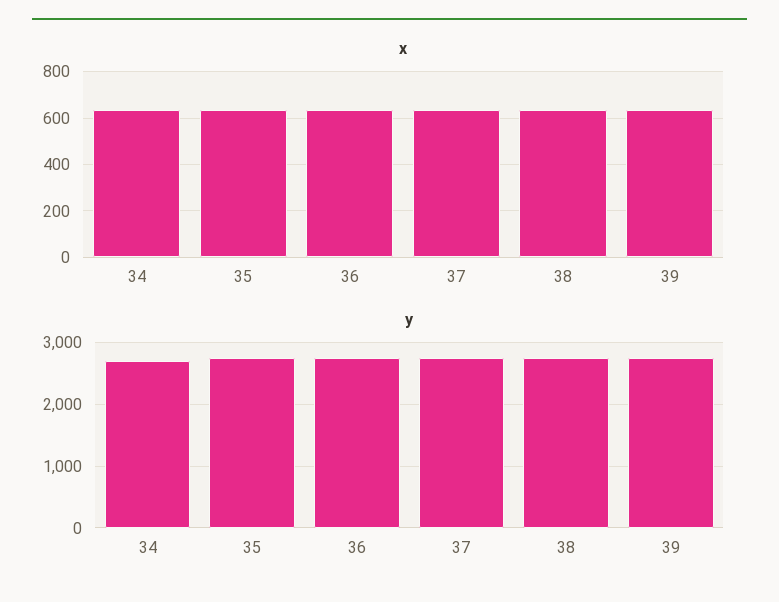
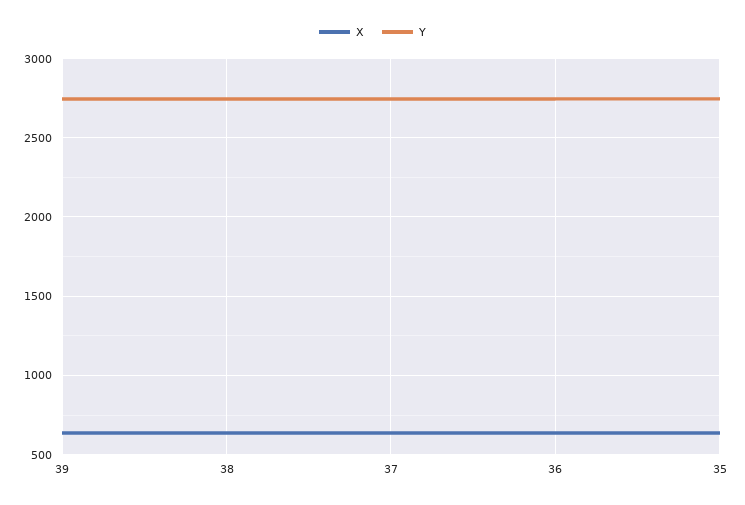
  {
    "x": {
-     "34": 650,
      "35": 650,
      "36": 650,
      "37": 650,
      "38": 650,
      "39": 650
    },
    "y": {
-     "34": 2700,
      "35": 2750,
      "36": 2750,
      "37": 2750,
      "38": 2750,
      "39": 2750
    }
  }

